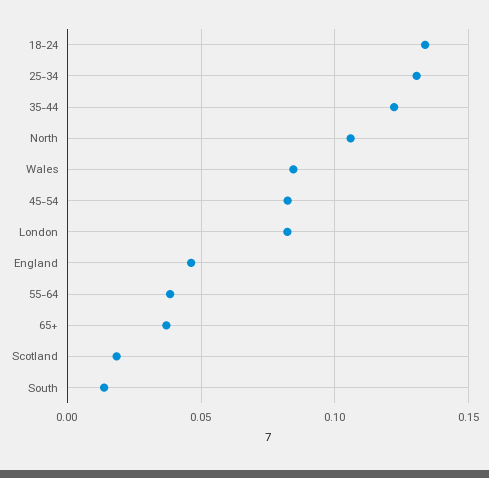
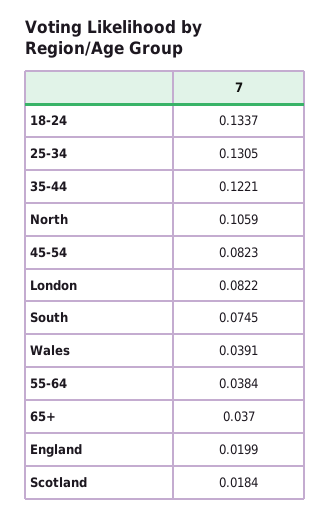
  {
    "18-24": 0.1337,
    "25-34": 0.1305,
    "35-44": 0.1221,
    "North": 0.1059,
-   "Wales": 0.085,
+   "Wales": 0.0391,
    "45-54": 0.0823,
    "London": 0.0822,
-   "England": 0.045,
+   "England": 0.0199,
    "55-64": 0.0384,
    "65+": 0.037,
    "Scotland": 0.0184,
-   "South": 0.015
+   "South": 0.0745
  }

